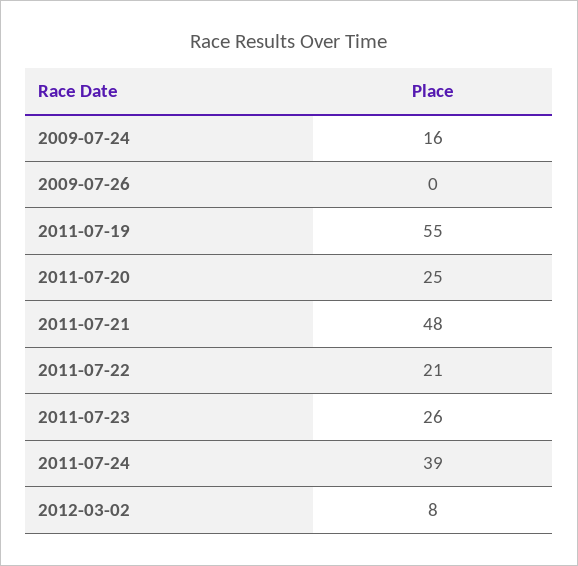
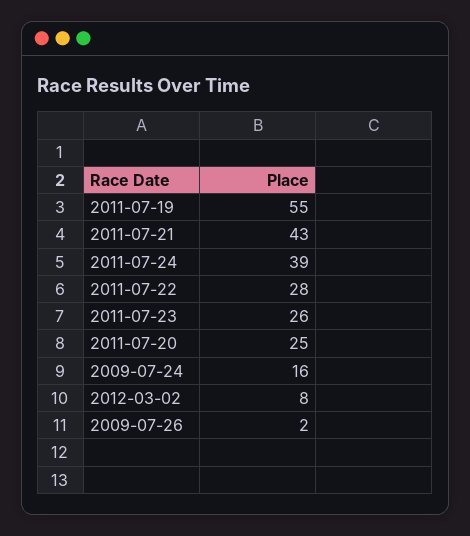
  {
    "2009-07-24": 16,
-   "2009-07-26": 0,
+   "2009-07-26": 2,
    "2011-07-19": 55,
    "2011-07-20": 25,
-   "2011-07-21": 48,
+   "2011-07-21": 43,
-   "2011-07-22": 21,
+   "2011-07-22": 28,
    "2011-07-23": 26,
    "2011-07-24": 39,
    "2012-03-02": 8
  }

